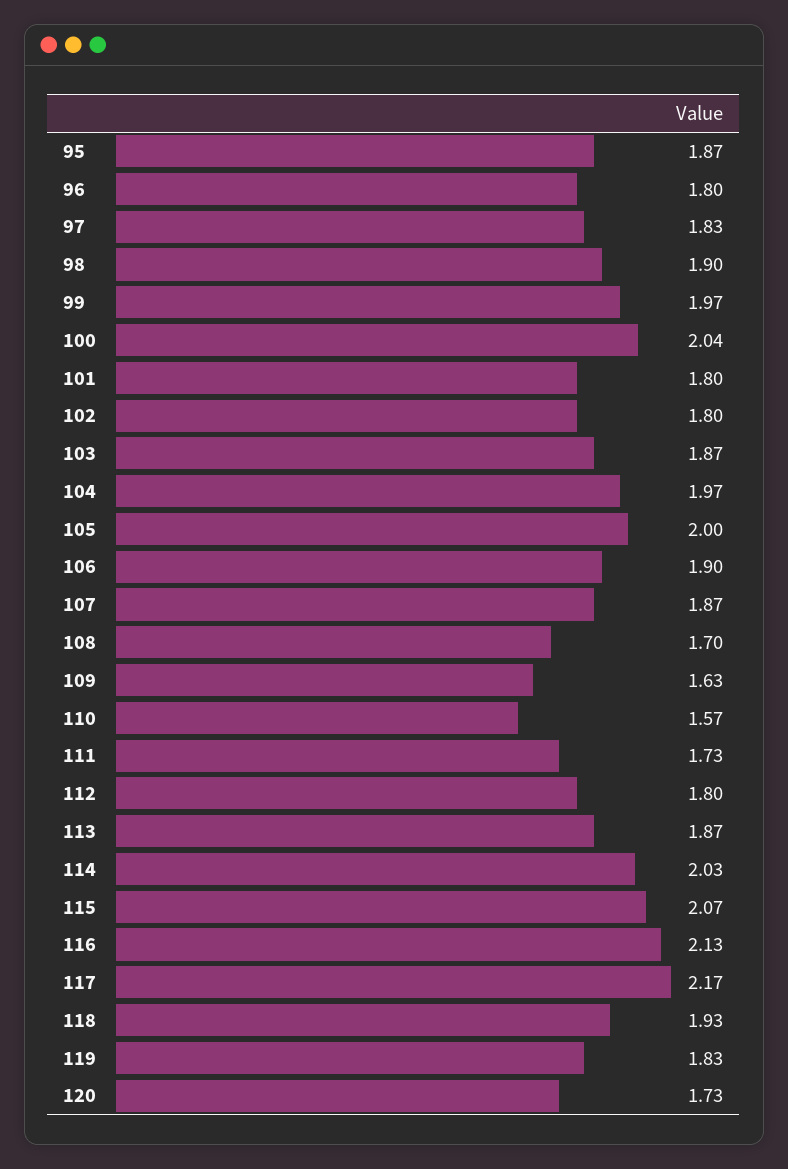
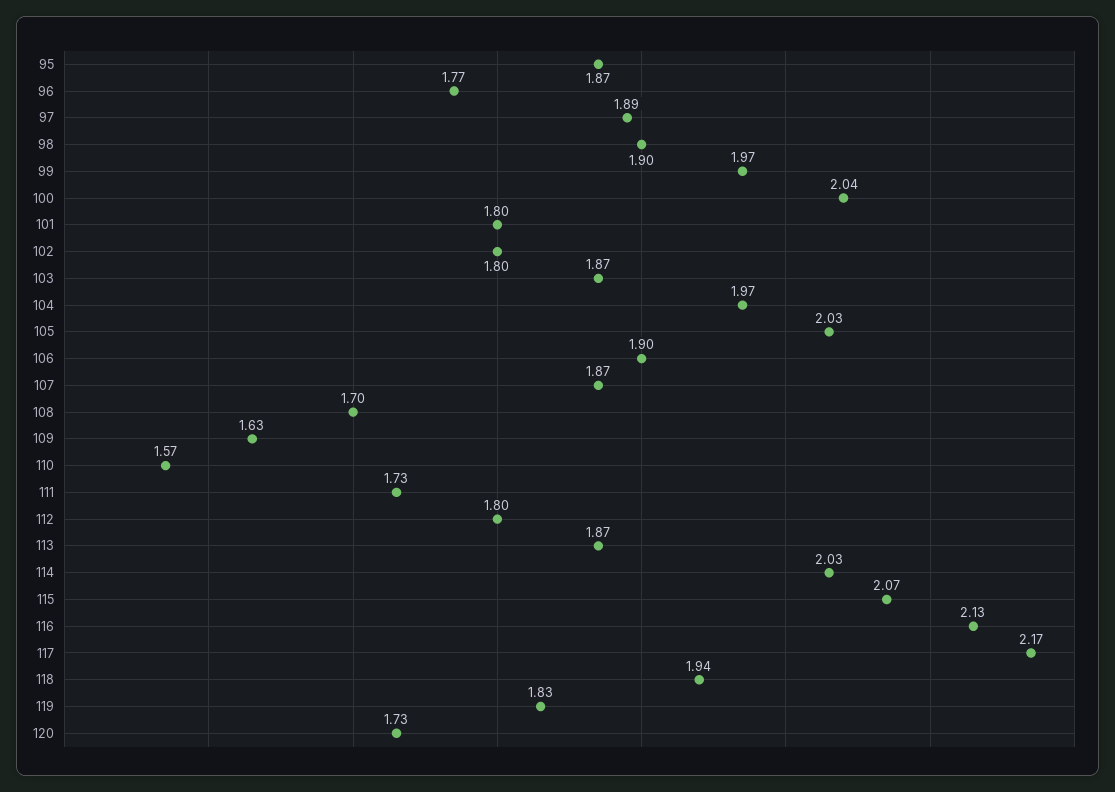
  {
    "95": 1.87,
-   "96": 1.8,
+   "96": 1.77,
-   "97": 1.83,
+   "97": 1.89,
    "98": 1.9,
    "99": 1.97,
    "100": 2.04,
    "101": 1.8,
    "102": 1.8,
    "103": 1.87,
    "104": 1.97,
-   "105": 2,
+   "105": 2.03,
    "106": 1.9,
    "107": 1.87,
    "108": 1.7,
    "109": 1.63,
    "110": 1.57,
    "111": 1.73,
    "112": 1.8,
    "113": 1.87,
    "114": 2.03,
    "115": 2.07,
    "116": 2.13,
    "117": 2.17,
-   "118": 1.93,
+   "118": 1.94,
    "119": 1.83,
    "120": 1.73
  }

